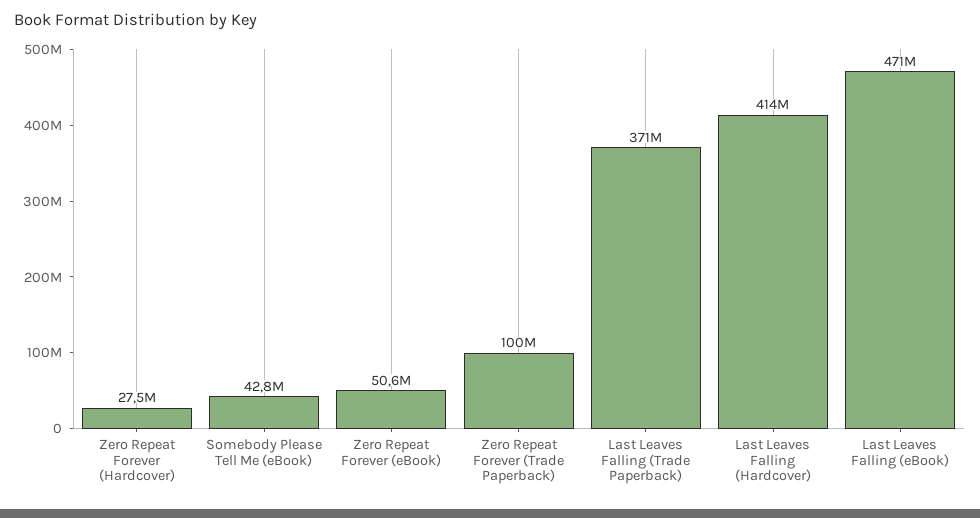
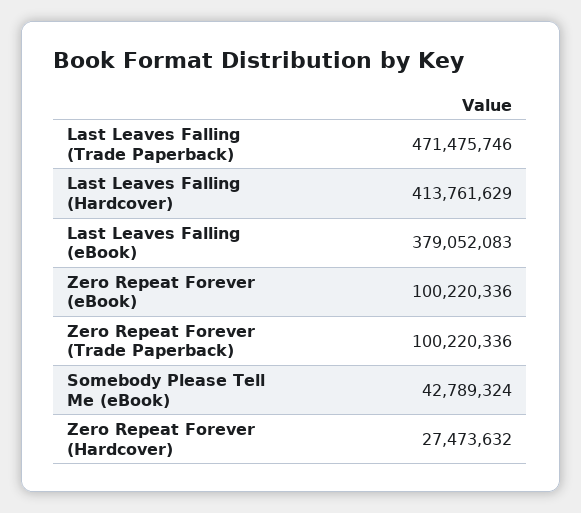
  {
    "Zero Repeat Forever (Hardcover)": 27473632,
    "Somebody Please Tell Me (eBook)": 42789324,
-   "Zero Repeat Forever (eBook)": 50600000,
+   "Zero Repeat Forever (eBook)": 100220336,
    "Zero Repeat Forever (Trade Paperback)": 100220336,
-   "Last Leaves Falling (Trade Paperback)": 371000000,
+   "Last Leaves Falling (Trade Paperback)": 471475746,
    "Last Leaves Falling (Hardcover)": 413761629,
-   "Last Leaves Falling (eBook)": 471000000
+   "Last Leaves Falling (eBook)": 379052083
  }

